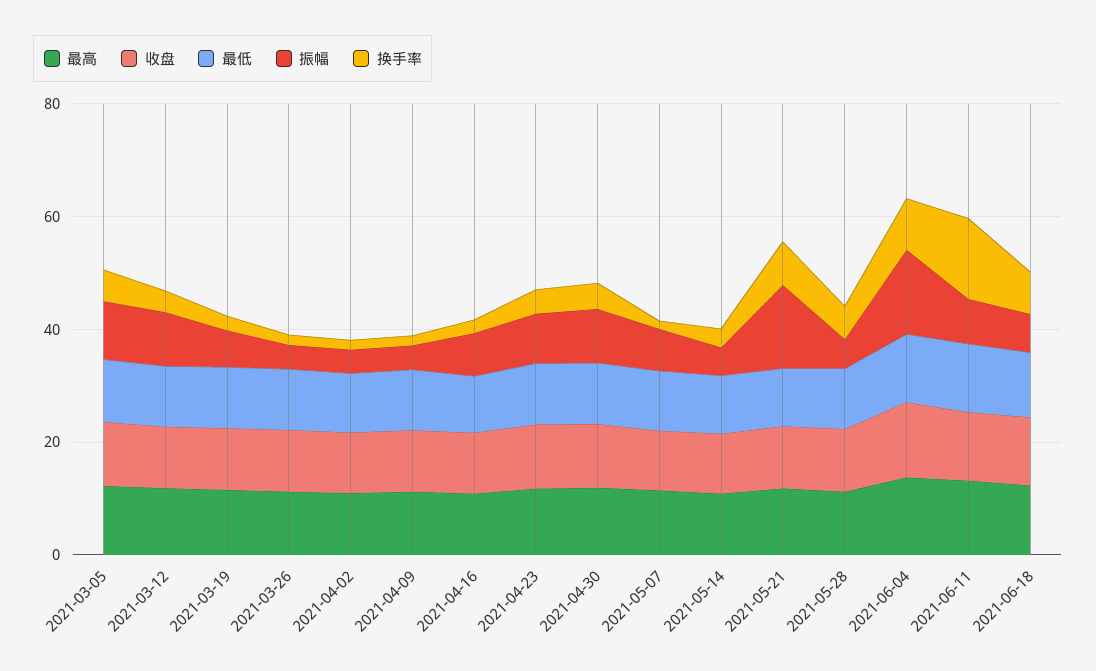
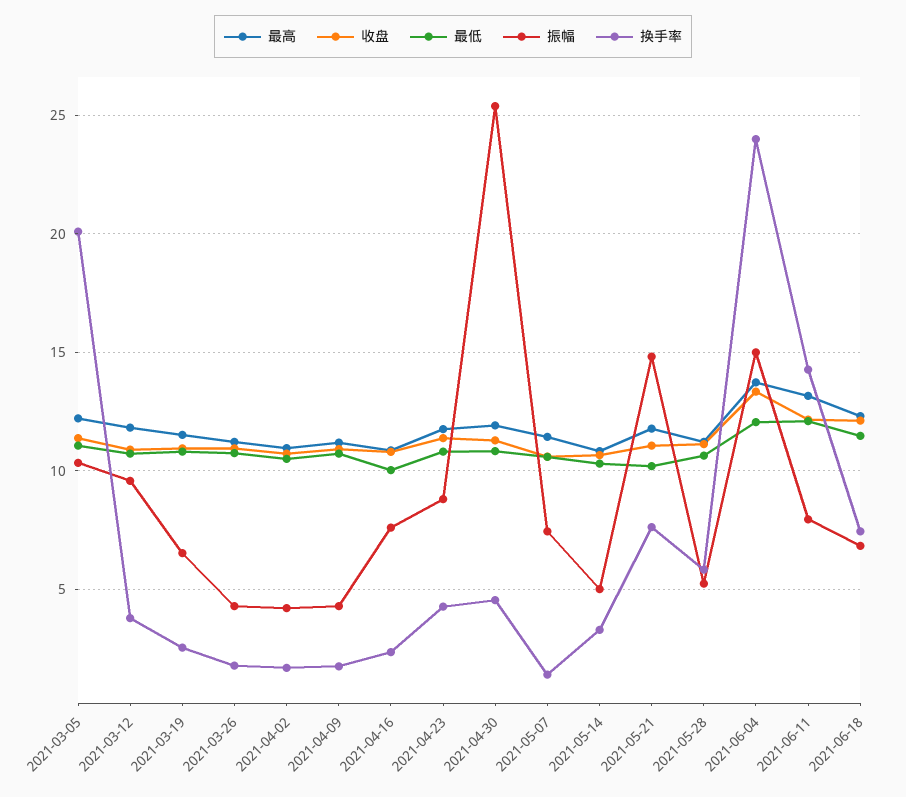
  {
    "最高": {
      "2021-03-05": 12,
      "2021-03-12": 12,
      "2021-03-19": 11.5,
      "2021-03-26": 11,
      "2021-04-02": 11,
      "2021-04-09": 11,
      "2021-04-16": 11,
      "2021-04-23": 12,
      "2021-04-30": 12,
      "2021-05-07": 11.5,
      "2021-05-14": 11,
      "2021-05-21": 12,
      "2021-05-28": 11,
      "2021-06-04": 13.5,
      "2021-06-11": 13,
      "2021-06-18": 12.5
    },
    "收盘": {
      "2021-03-05": 11.5,
      "2021-03-12": 11,
      "2021-03-19": 11,
      "2021-03-26": 11,
      "2021-04-02": 10.5,
      "2021-04-09": 11,
      "2021-04-16": 11,
      "2021-04-23": 11.5,
      "2021-04-30": 11.5,
      "2021-05-07": 10.5,
      "2021-05-14": 10.5,
      "2021-05-21": 11,
      "2021-05-28": 11,
      "2021-06-04": 13.5,
      "2021-06-11": 12,
      "2021-06-18": 12
    },
    "最低": {
      "2021-03-05": 11,
      "2021-03-12": 10.5,
      "2021-03-19": 11,
      "2021-03-26": 11,
      "2021-04-02": 10.5,
      "2021-04-09": 10.5,
      "2021-04-16": 10,
      "2021-04-23": 11,
      "2021-04-30": 11,
      "2021-05-07": 10.5,
      "2021-05-14": 10.5,
      "2021-05-21": 10,
      "2021-05-28": 10.5,
      "2021-06-04": 12,
      "2021-06-11": 12,
      "2021-06-18": 11.5
    },
    "振幅": {
      "2021-03-05": 10.5,
      "2021-03-12": 9.5,
      "2021-03-19": 6.5,
      "2021-03-26": 4.5,
      "2021-04-02": 4,
      "2021-04-09": 4.5,
      "2021-04-16": 7.5,
      "2021-04-23": 9,
-     "2021-04-30": 10,
+     "2021-04-30": 25.5,
      "2021-05-07": 7.5,
      "2021-05-14": 5,
      "2021-05-21": 15,
      "2021-05-28": 5,
      "2021-06-04": 15,
      "2021-06-11": 8,
      "2021-06-18": 7
    },
    "换手率": {
-     "2021-03-05": 5,
+     "2021-03-05": 20,
      "2021-03-12": 4,
      "2021-03-19": 2.5,
      "2021-03-26": 2,
      "2021-04-02": 1.5,
      "2021-04-09": 1.5,
      "2021-04-16": 2.5,
      "2021-04-23": 4.5,
      "2021-04-30": 4.5,
      "2021-05-07": 1.5,
      "2021-05-14": 3.5,
      "2021-05-21": 7.5,
      "2021-05-28": 6,
-     "2021-06-04": 10,
+     "2021-06-04": 24,
      "2021-06-11": 14.5,
      "2021-06-18": 7.5
    }
  }

